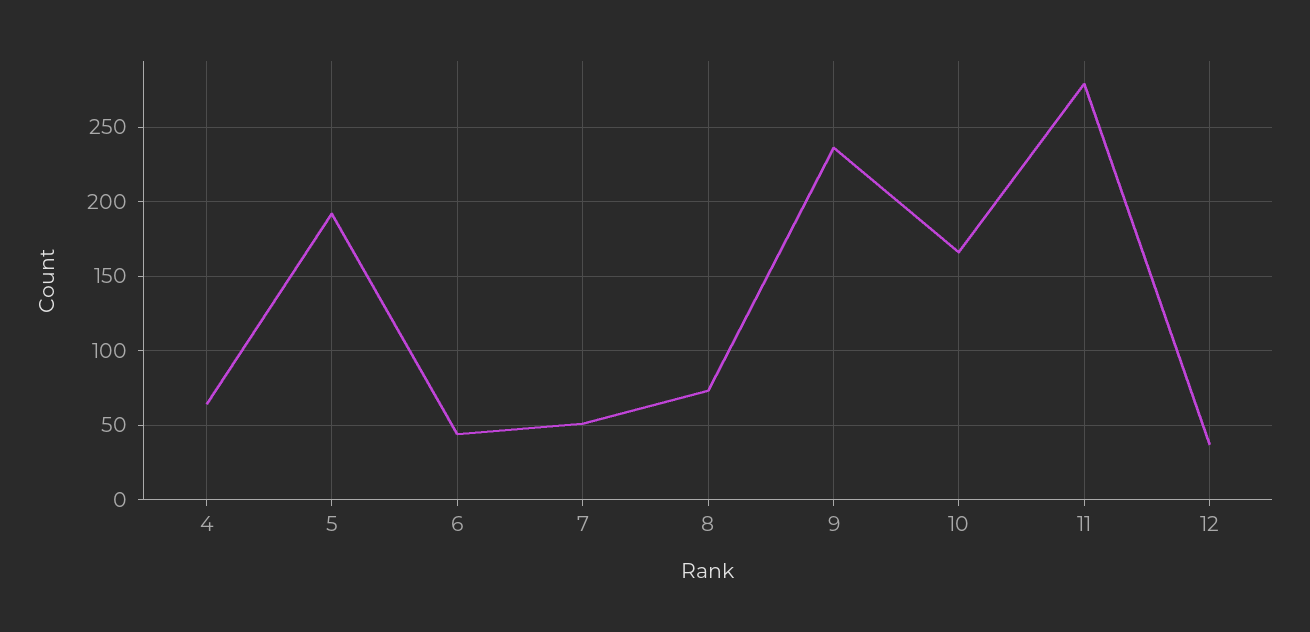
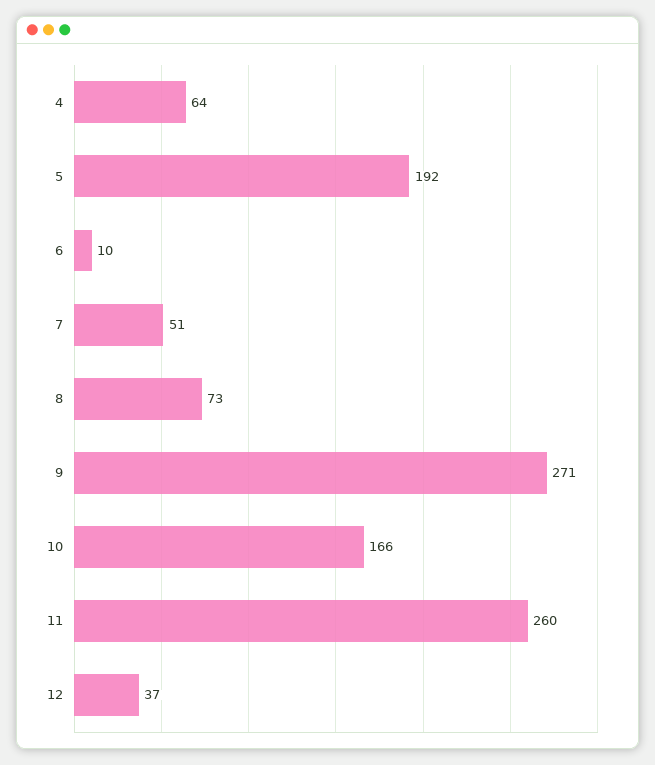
  {
    "4": 64,
    "5": 192,
-   "6": 45,
+   "6": 10,
    "7": 51,
    "8": 73,
-   "9": 235,
+   "9": 271,
    "10": 166,
-   "11": 280,
+   "11": 260,
    "12": 37
  }

